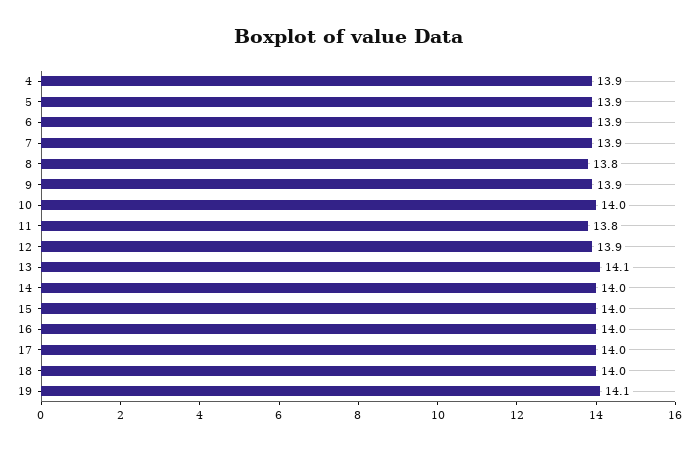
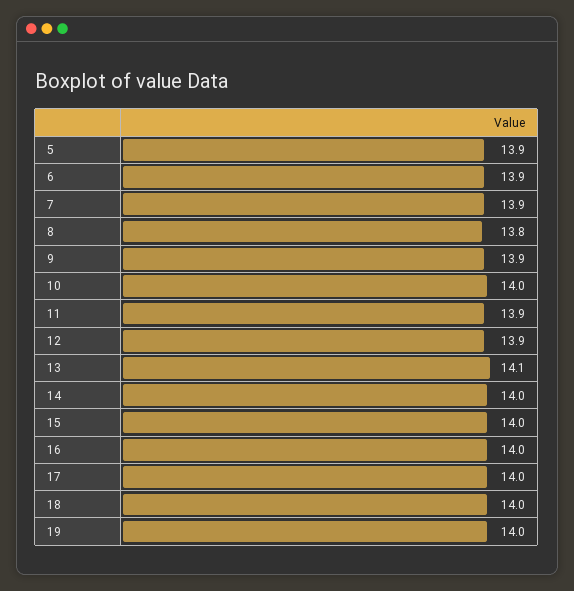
  {
-   "4": 13.9,
    "5": 13.9,
    "6": 13.9,
    "7": 13.9,
    "8": 13.8,
    "9": 13.9,
    "10": 14,
-   "11": 13.8,
+   "11": 13.9,
    "12": 13.9,
    "13": 14.1,
    "14": 14,
    "15": 14,
    "16": 14,
    "17": 14,
    "18": 14,
-   "19": 14.1
+   "19": 14
  }

